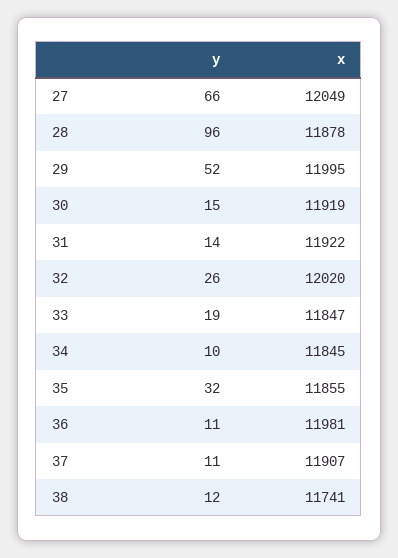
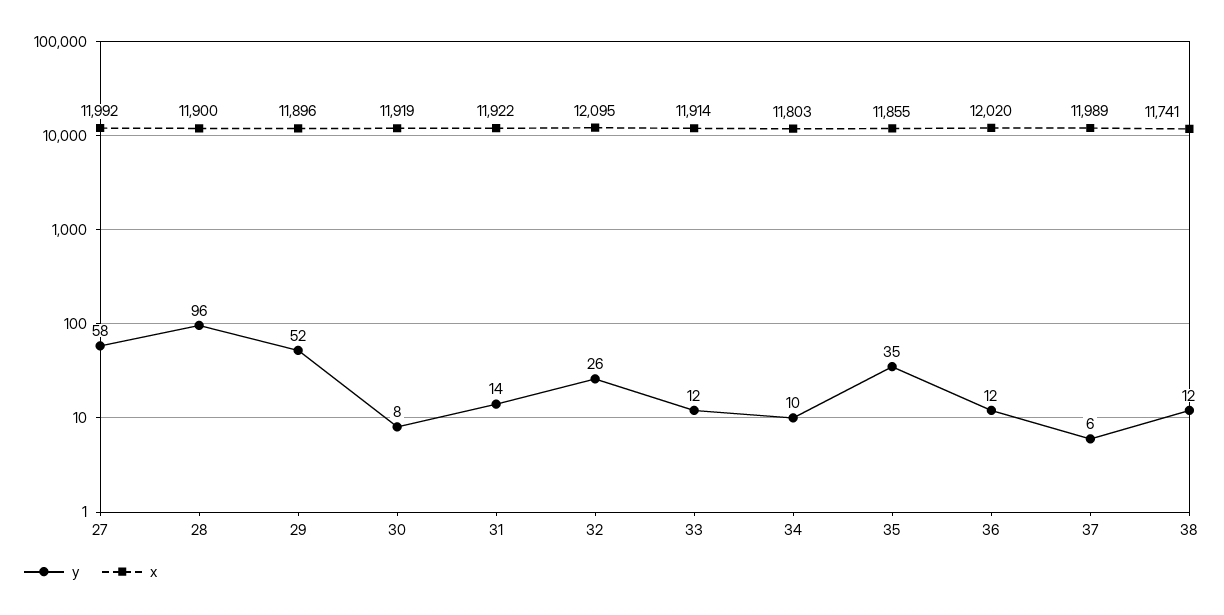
  {
    "y": {
-     "27": 66,
+     "27": 58,
      "28": 96,
      "29": 52,
-     "30": 15,
+     "30": 8,
      "31": 14,
      "32": 26,
-     "33": 19,
+     "33": 12,
      "34": 10,
-     "35": 32,
+     "35": 35,
-     "36": 11,
+     "36": 12,
-     "37": 11,
+     "37": 6,
      "38": 12
    },
    "x": {
-     "27": 12049,
+     "27": 11992,
-     "28": 11878,
+     "28": 11900,
-     "29": 11995,
+     "29": 11896,
      "30": 11919,
      "31": 11922,
-     "32": 12020,
+     "32": 12095,
-     "33": 11847,
+     "33": 11914,
-     "34": 11845,
+     "34": 11803,
      "35": 11855,
-     "36": 11981,
+     "36": 12020,
-     "37": 11907,
+     "37": 11989,
      "38": 11741
    }
  }

